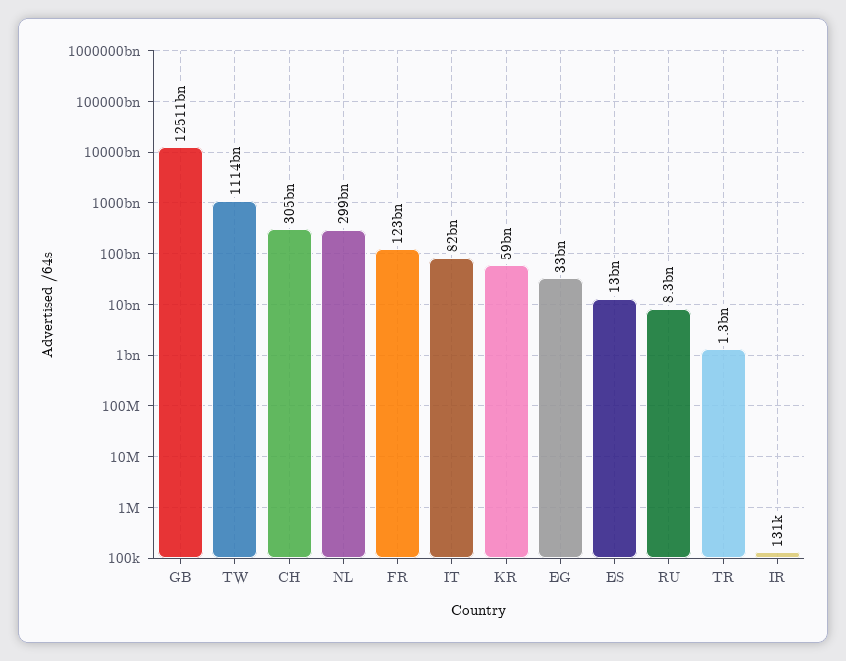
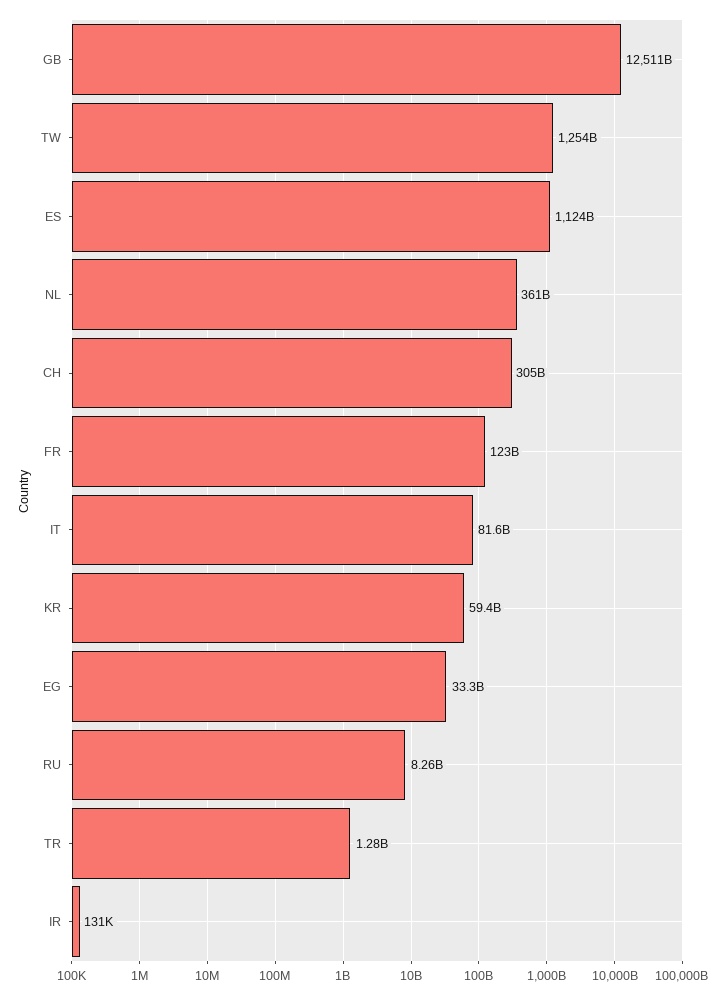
  {
    "GB": 12511000000000,
-   "TW": 1114000000000,
+   "TW": 1254000000000,
    "CH": 305000000000,
-   "NL": 299000000000,
+   "NL": 361000000000,
    "FR": 123000000000,
    "IT": 81600000000,
    "KR": 59400000000,
    "EG": 33300000000,
-   "ES": 13000000000,
+   "ES": 1124000000000,
    "RU": 8260000000,
    "TR": 1280000000,
    "IR": 131000
  }

